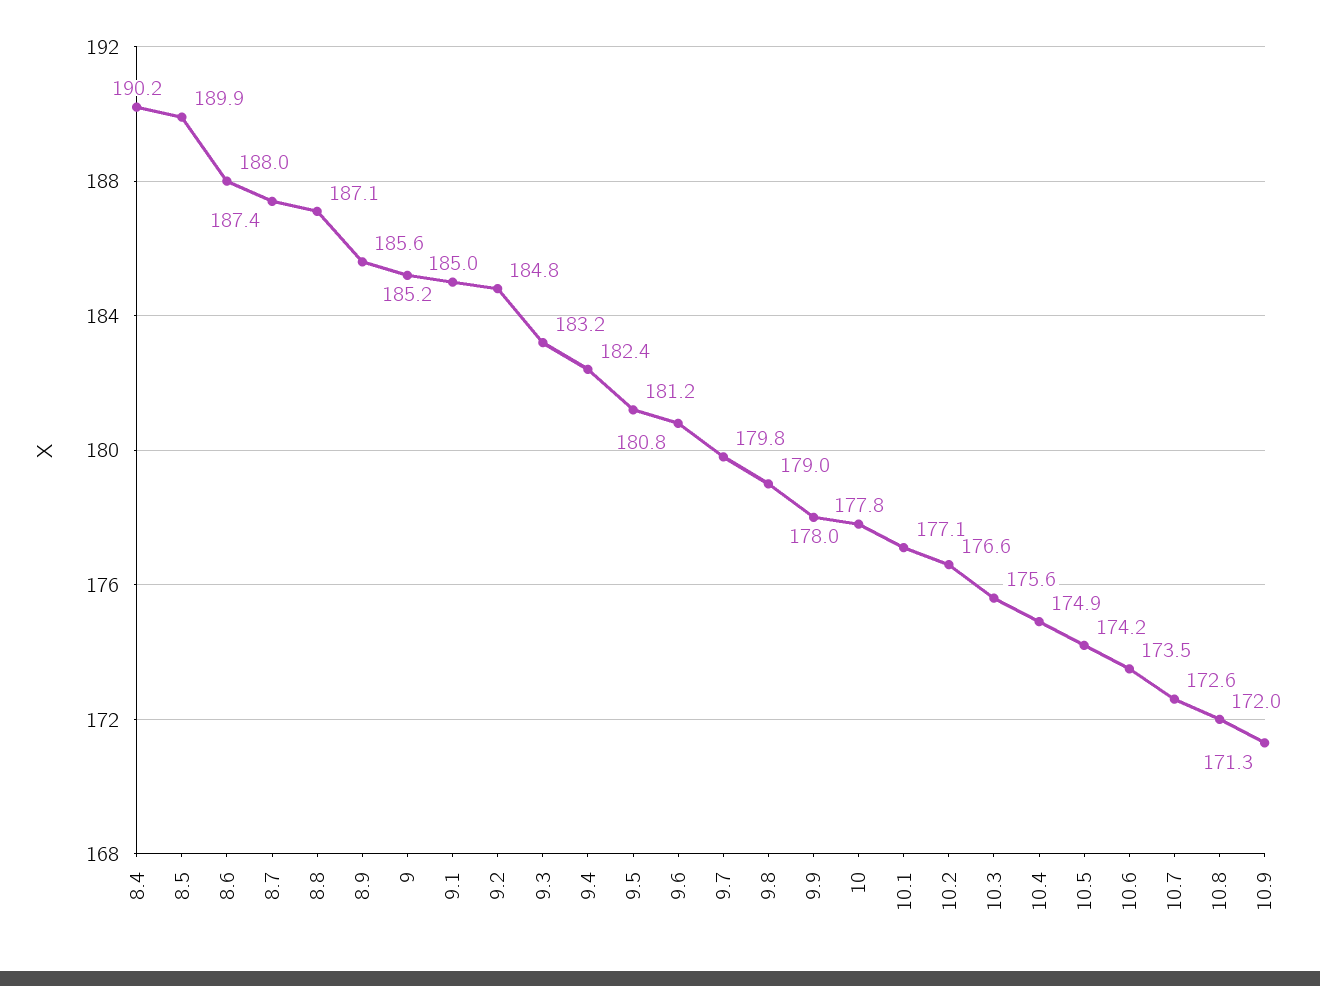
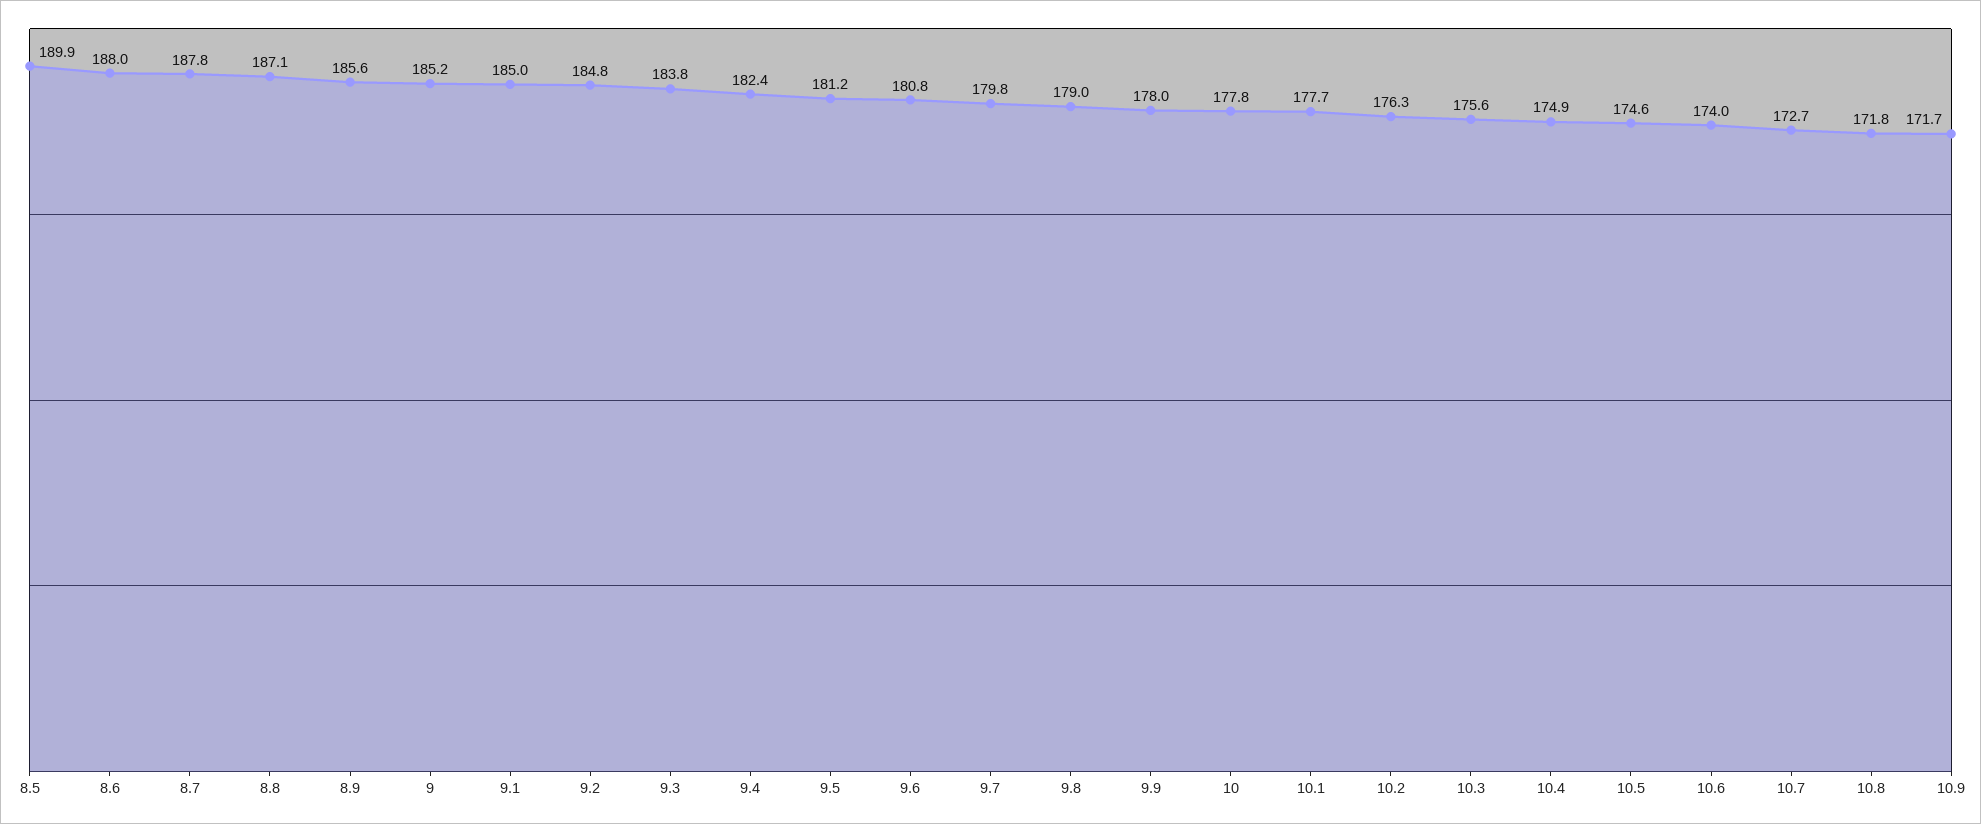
  {
-   "8.4": 190.2,
    "8.5": 189.9,
    "8.6": 188,
-   "8.7": 187.4,
+   "8.7": 187.8,
    "8.8": 187.1,
    "8.9": 185.6,
    "9": 185.2,
    "9.1": 185,
    "9.2": 184.8,
-   "9.3": 183.2,
+   "9.3": 183.8,
    "9.4": 182.4,
    "9.5": 181.2,
    "9.6": 180.8,
    "9.7": 179.8,
    "9.8": 179,
    "9.9": 178,
    "10": 177.8,
-   "10.1": 177.1,
+   "10.1": 177.7,
-   "10.2": 176.6,
+   "10.2": 176.3,
    "10.3": 175.6,
    "10.4": 174.9,
-   "10.5": 174.2,
+   "10.5": 174.6,
-   "10.6": 173.5,
+   "10.6": 174,
-   "10.7": 172.6,
+   "10.7": 172.7,
-   "10.8": 172,
+   "10.8": 171.8,
-   "10.9": 171.3
+   "10.9": 171.7
  }

